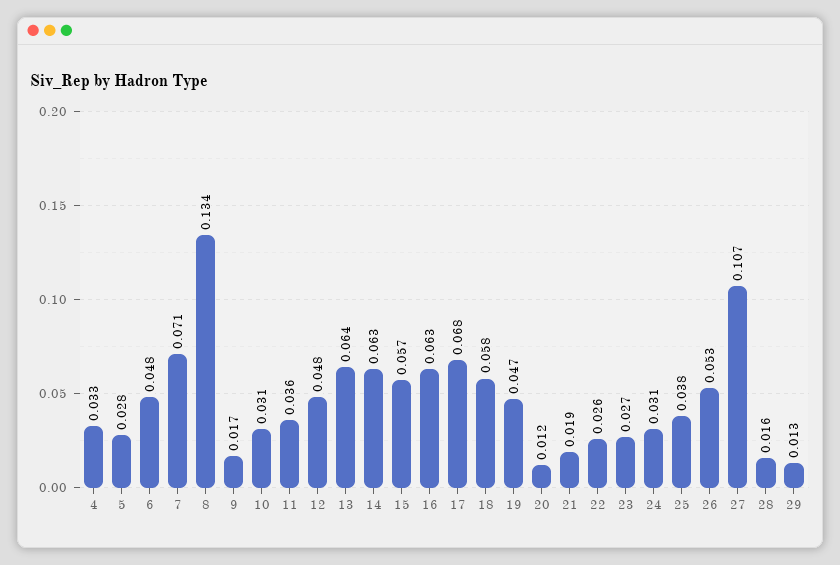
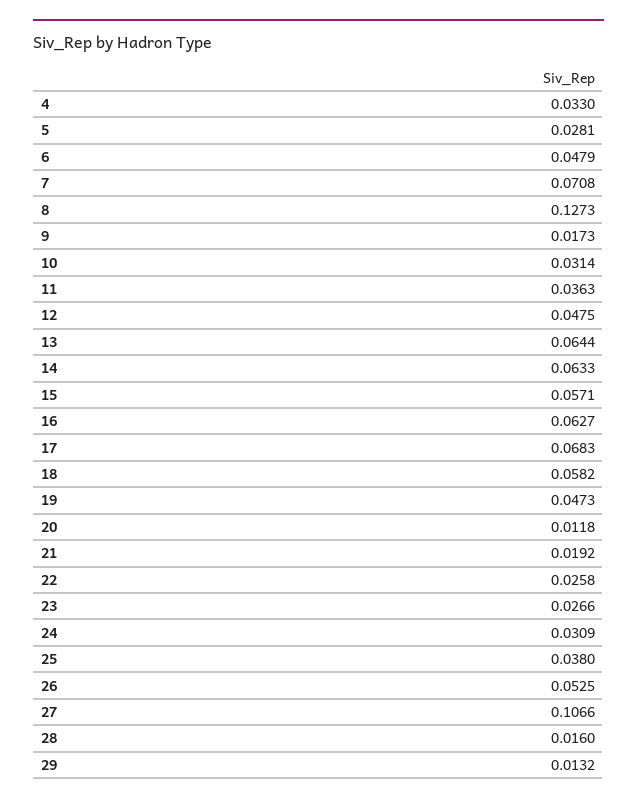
  {
    "4": 0.033,
    "5": 0.0281,
    "6": 0.0479,
    "7": 0.0708,
-   "8": 0.134,
+   "8": 0.1273,
    "9": 0.0173,
    "10": 0.0314,
    "11": 0.0363,
    "12": 0.0475,
    "13": 0.0644,
    "14": 0.0633,
    "15": 0.0571,
    "16": 0.0627,
    "17": 0.0683,
    "18": 0.0582,
    "19": 0.0473,
    "20": 0.0118,
    "21": 0.0192,
    "22": 0.0258,
    "23": 0.0266,
    "24": 0.0309,
    "25": 0.038,
    "26": 0.0525,
    "27": 0.1066,
    "28": 0.016,
    "29": 0.0132
  }

